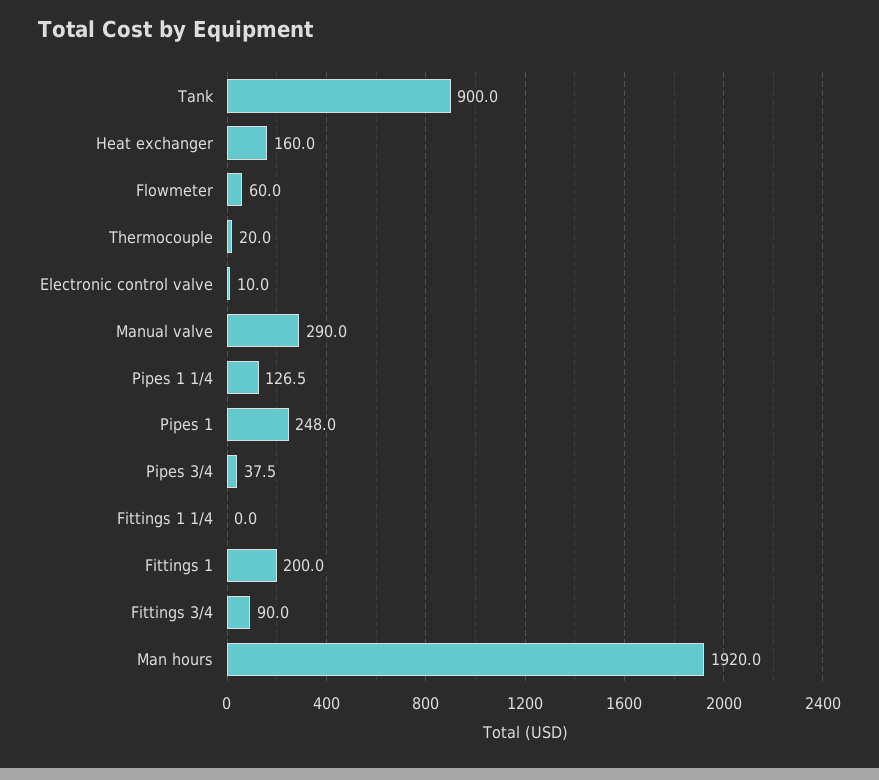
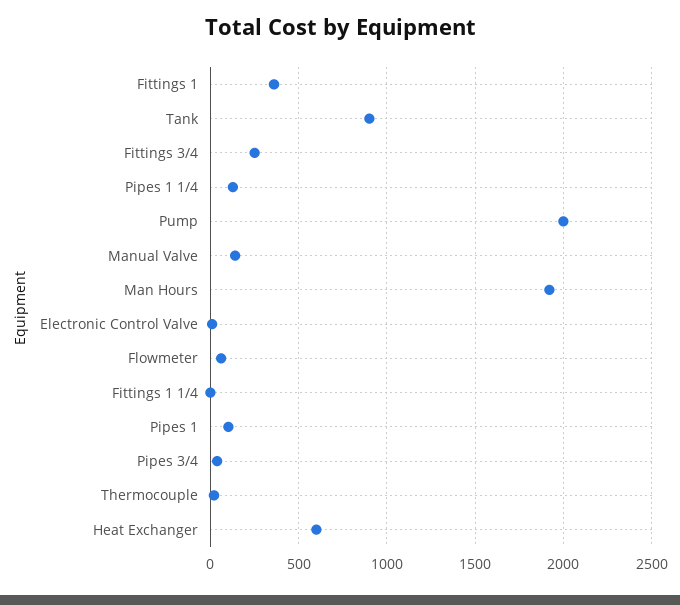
  {
    "Tank": 900,
-   "Heat exchanger": 160,
+   "Heat exchanger": 600,
    "Flowmeter": 60,
    "Thermocouple": 20,
    "Electronic control valve": 10,
-   "Manual valve": 290,
+   "Manual valve": 150,
    "Pipes 1 1/4": 126.5,
-   "Pipes 1": 248,
+   "Pipes 1": 100,
    "Pipes 3/4": 37.5,
    "Fittings 1 1/4": 0,
-   "Fittings 1": 200,
+   "Fittings 1": 350,
-   "Fittings 3/4": 90,
+   "Fittings 3/4": 250,
-   "Man hours": 1920
+   "Man hours": 1920,
+   "Pump": 2000
  }

